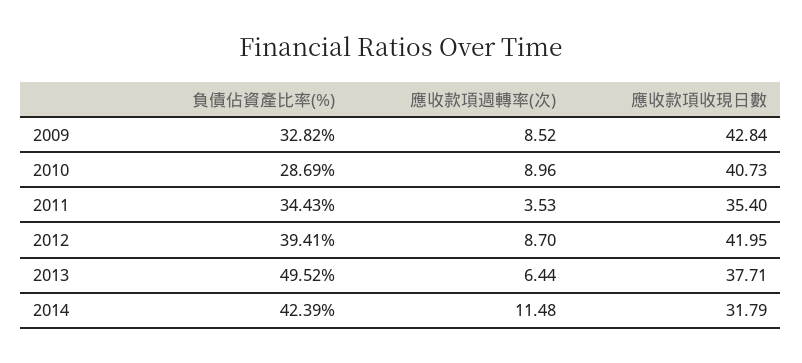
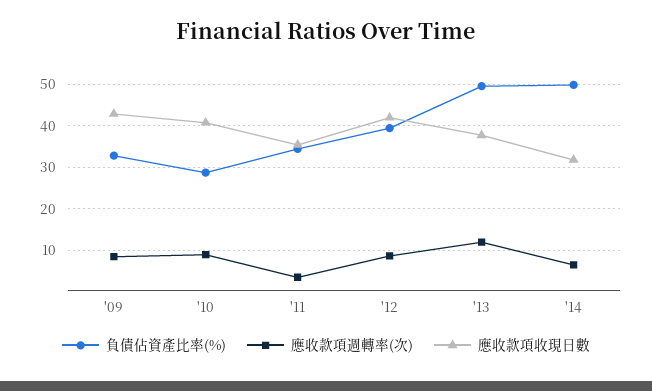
  {
    "負債佔資產比率(%)": {
      "2009": 32.82,
      "2010": 28.69,
      "2011": 34.43,
      "2012": 39.41,
      "2013": 49.52,
-     "2014": 42.39
+     "2014": 50
    },
    "應收款項週轉率(次)": {
      "2009": 8.52,
      "2010": 8.96,
      "2011": 3.53,
      "2012": 8.7,
-     "2013": 6.44,
+     "2013": 12,
-     "2014": 11.48
+     "2014": 6
    },
    "應收款項收現日數": {
      "2009": 42.84,
      "2010": 40.73,
      "2011": 35.4,
      "2012": 41.95,
      "2013": 37.71,
      "2014": 31.79
    }
  }

